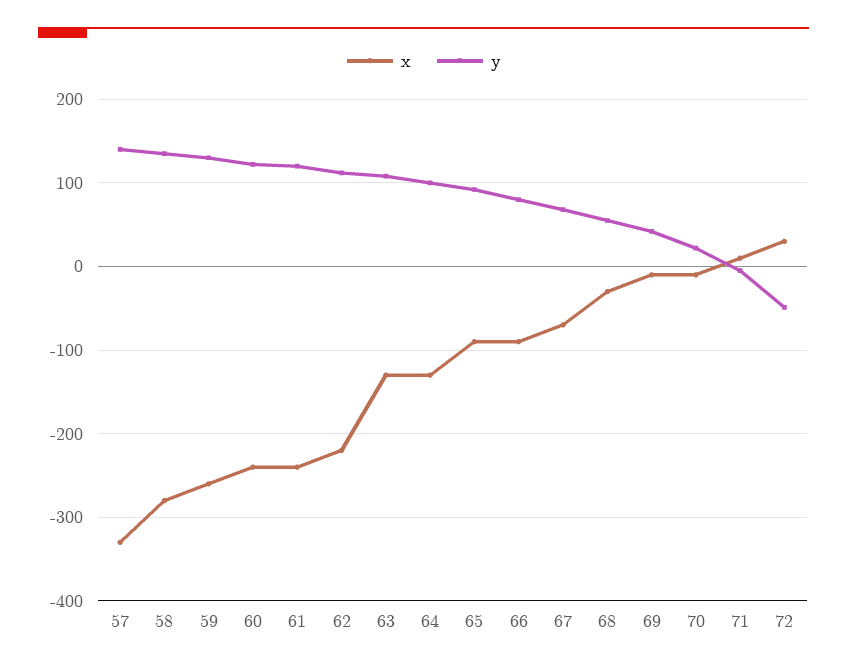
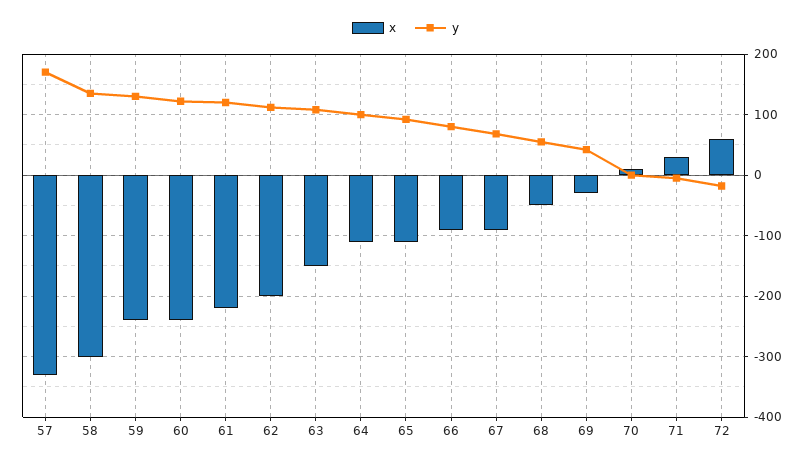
  {
    "x": {
      "57": -330,
-     "58": -280,
+     "58": -300,
-     "59": -260,
+     "59": -240,
      "60": -240,
-     "61": -240,
+     "61": -220,
-     "62": -220,
+     "62": -200,
-     "63": -130,
+     "63": -150,
-     "64": -130,
+     "64": -110,
-     "65": -90,
+     "65": -110,
      "66": -90,
-     "67": -70,
+     "67": -90,
-     "68": -30,
+     "68": -50,
-     "69": -10,
+     "69": -30,
-     "70": -10,
+     "70": 10,
-     "71": 10,
+     "71": 30,
-     "72": 30
+     "72": 60
    },
    "y": {
-     "57": 140,
+     "57": 170,
      "58": 140,
      "59": 130,
      "60": 120,
      "61": 120,
      "62": 110,
      "63": 110,
      "64": 100,
      "65": 90,
      "66": 80,
      "67": 70,
      "68": 60,
      "69": 40,
-     "70": 20,
+     "70": 0,
      "71": -10,
-     "72": -50
+     "72": -20
    }
  }

